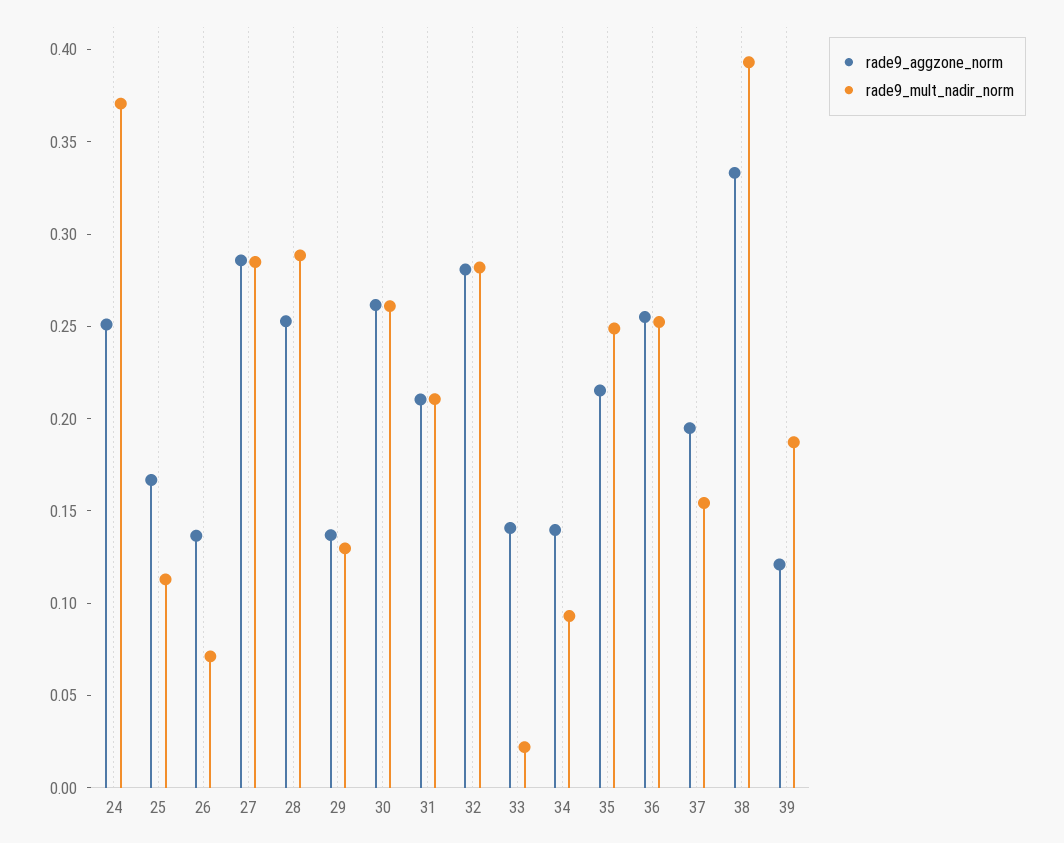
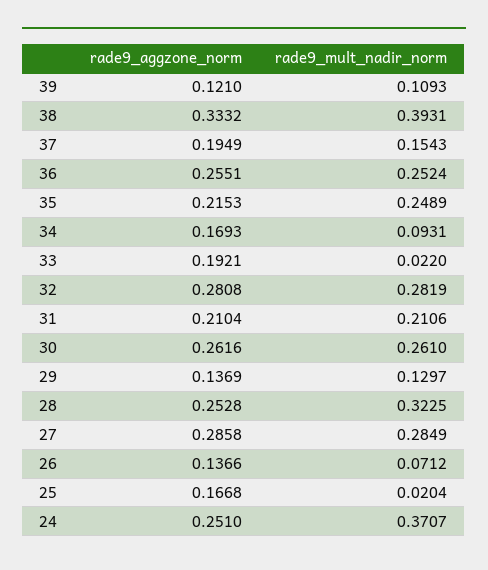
  {
    "rade9_aggzone_norm": {
      "24": 0.251,
      "25": 0.1668,
      "26": 0.1366,
      "27": 0.2858,
      "28": 0.2528,
      "29": 0.1369,
      "30": 0.2616,
      "31": 0.2104,
      "32": 0.2808,
-     "33": 0.14,
+     "33": 0.1921,
-     "34": 0.14,
+     "34": 0.1693,
      "35": 0.2153,
      "36": 0.2551,
      "37": 0.1949,
      "38": 0.3332,
      "39": 0.121
    },
    "rade9_mult_nadir_norm": {
      "24": 0.3707,
-     "25": 0.11,
+     "25": 0.0204,
      "26": 0.0712,
      "27": 0.2849,
-     "28": 0.29,
+     "28": 0.3225,
      "29": 0.1297,
      "30": 0.261,
      "31": 0.2106,
      "32": 0.2819,
      "33": 0.022,
      "34": 0.0931,
      "35": 0.2489,
      "36": 0.2524,
      "37": 0.1543,
      "38": 0.3931,
-     "39": 0.19
+     "39": 0.1093
    }
  }

